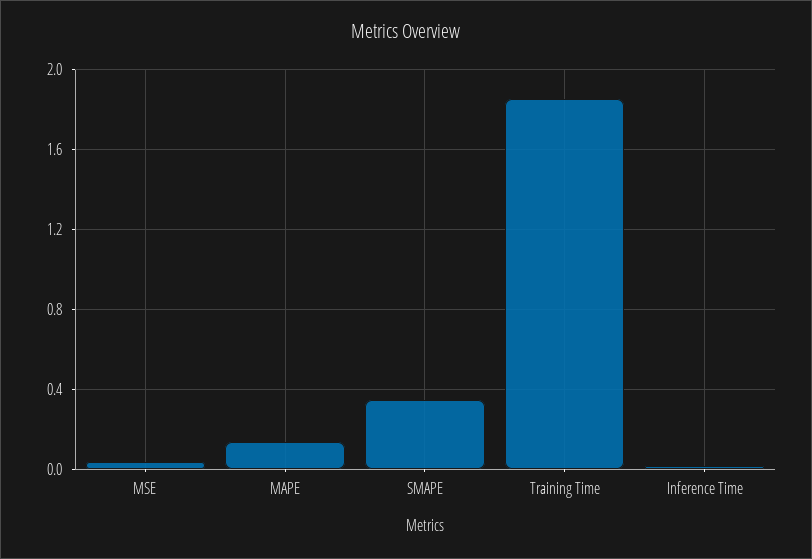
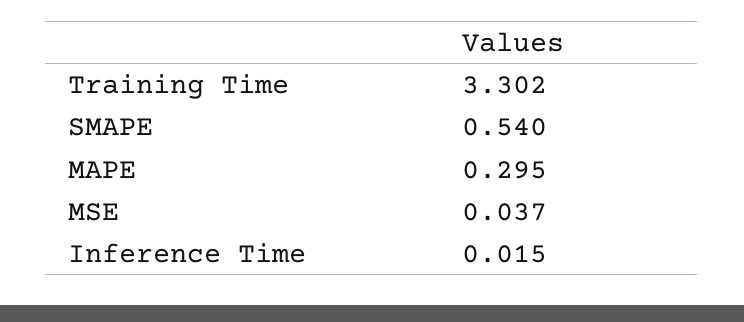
  {
    "MSE": 0.037,
-   "MAPE": 0.15,
+   "MAPE": 0.295,
-   "SMAPE": 0.35,
+   "SMAPE": 0.54,
-   "Training Time": 1.85,
+   "Training Time": 3.302,
    "Inference Time": 0.015
  }

